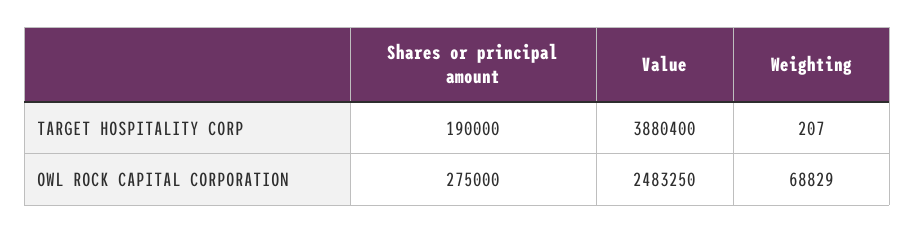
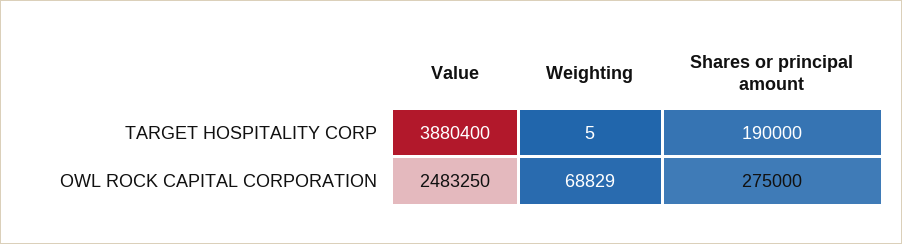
  {
    "Shares or principal amount": {
      "TARGET HOSPITALITY CORP": 190000,
      "OWL ROCK CAPITAL CORPORATION": 275000
    },
    "Value": {
      "TARGET HOSPITALITY CORP": 3880400,
      "OWL ROCK CAPITAL CORPORATION": 2483250
    },
    "Weighting": {
-     "TARGET HOSPITALITY CORP": 207,
+     "TARGET HOSPITALITY CORP": 5,
      "OWL ROCK CAPITAL CORPORATION": 68829
    }
  }

